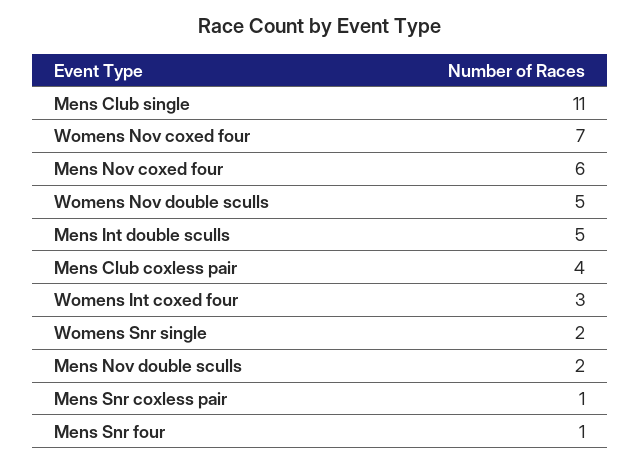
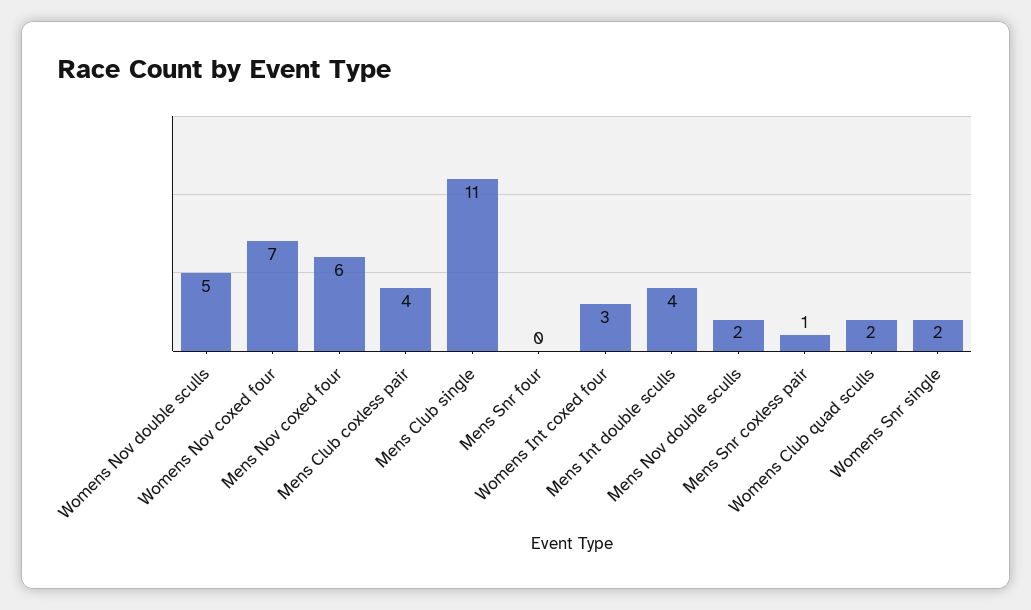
  {
    "Mens Club single": 11,
    "Womens Nov coxed four": 7,
    "Mens Nov coxed four": 6,
    "Womens Nov double sculls": 5,
-   "Mens Int double sculls": 5,
+   "Mens Int double sculls": 4,
    "Mens Club coxless pair": 4,
    "Womens Int coxed four": 3,
    "Womens Snr single": 2,
    "Mens Nov double sculls": 2,
    "Mens Snr coxless pair": 1,
-   "Mens Snr four": 1
+   "Mens Snr four": 0,
+   "Womens Club quad sculls": 2
  }

